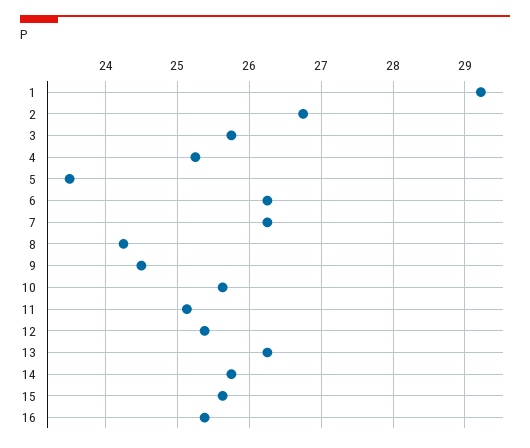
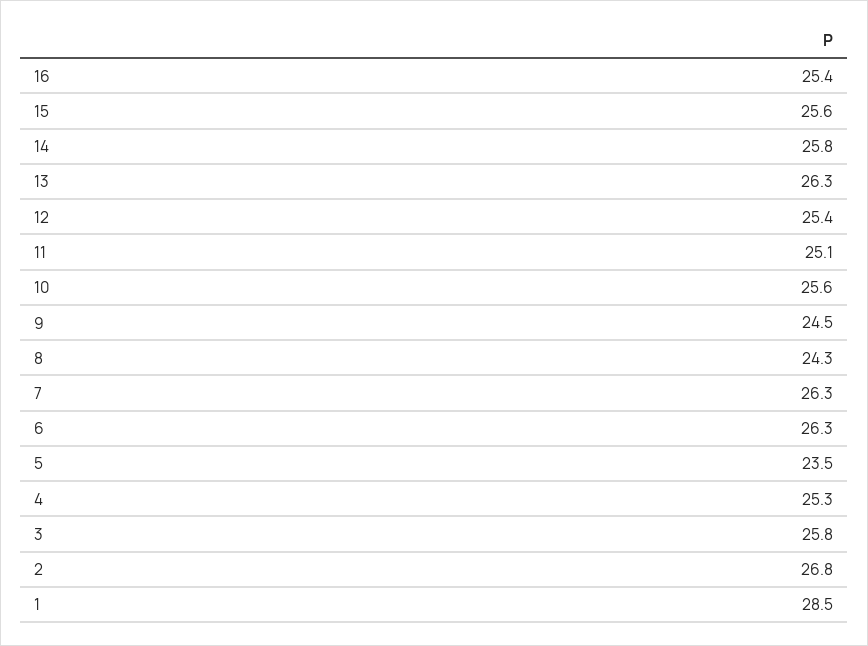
  {
-   "1": 29.2,
+   "1": 28.5,
    "2": 26.8,
    "3": 25.8,
    "4": 25.3,
    "5": 23.5,
    "6": 26.3,
    "7": 26.3,
    "8": 24.3,
    "9": 24.5,
    "10": 25.6,
    "11": 25.1,
    "12": 25.4,
    "13": 26.3,
    "14": 25.8,
    "15": 25.6,
    "16": 25.4
  }

